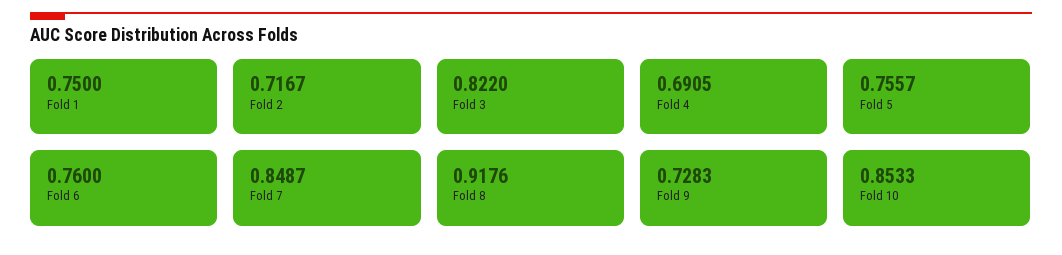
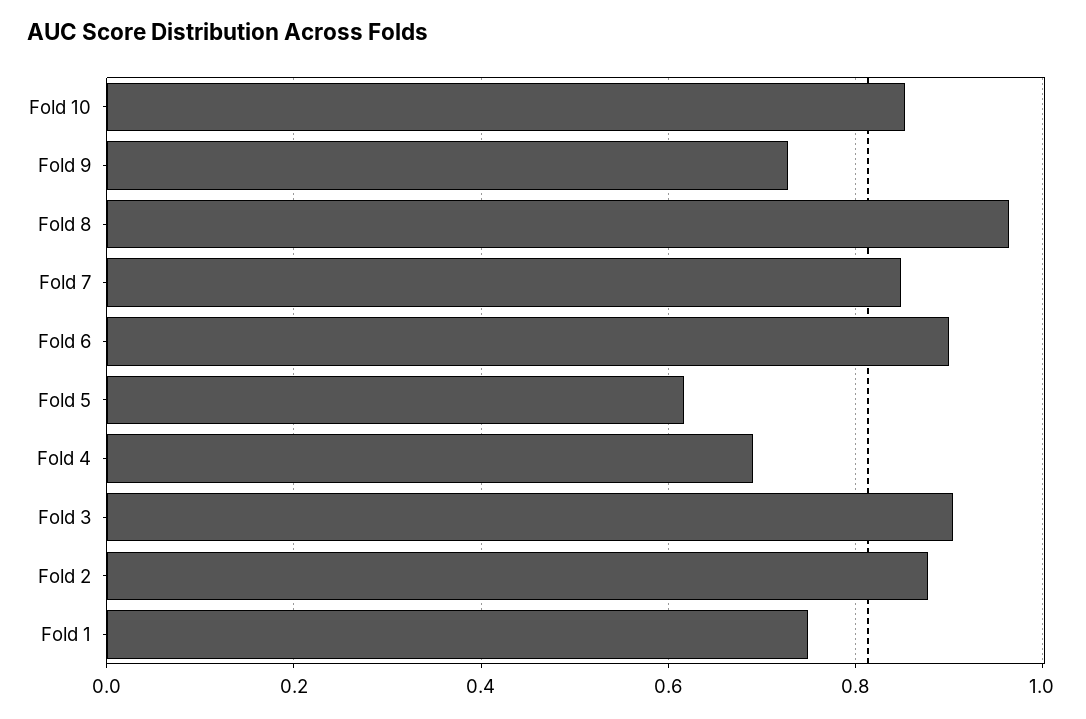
  {
    "Fold 1": 0.75,
-   "Fold 2": 0.7167,
+   "Fold 2": 0.88,
-   "Fold 3": 0.822,
+   "Fold 3": 0.9,
    "Fold 4": 0.6905,
-   "Fold 5": 0.7557,
+   "Fold 5": 0.62,
-   "Fold 6": 0.76,
+   "Fold 6": 0.9,
    "Fold 7": 0.8487,
-   "Fold 8": 0.9176,
+   "Fold 8": 0.96,
    "Fold 9": 0.7283,
    "Fold 10": 0.8533
  }

